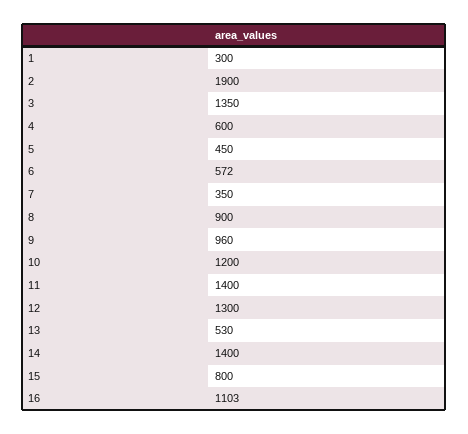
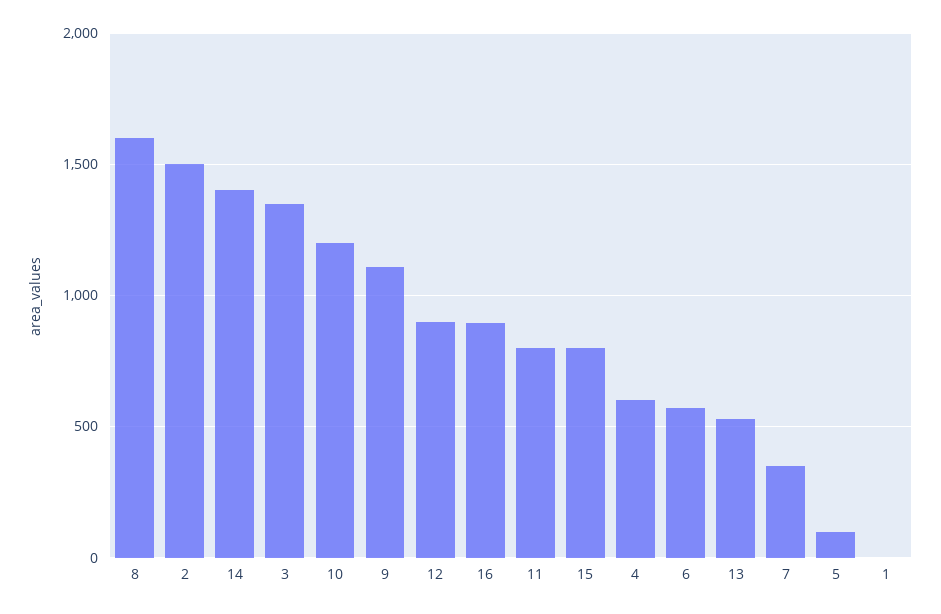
  {
-   "1": 300,
+   "1": 0,
-   "2": 1900,
+   "2": 1500,
    "3": 1350,
    "4": 600,
-   "5": 450,
+   "5": 100,
    "6": 572,
    "7": 350,
-   "8": 900,
+   "8": 1600,
-   "9": 960,
+   "9": 1100,
    "10": 1200,
-   "11": 1400,
+   "11": 800,
-   "12": 1300,
+   "12": 900,
    "13": 530,
    "14": 1400,
    "15": 800,
-   "16": 1103
+   "16": 900
  }

